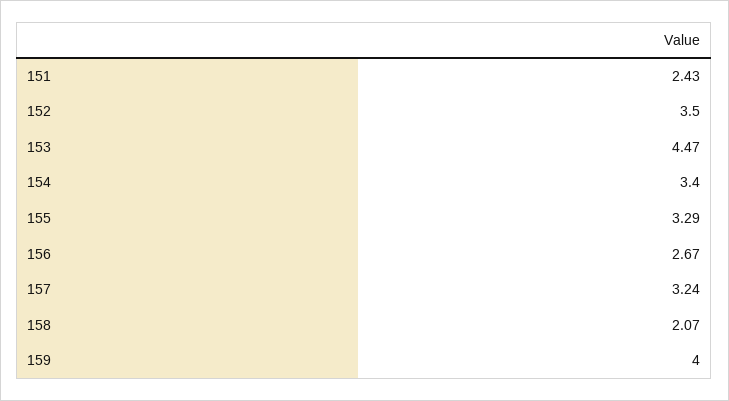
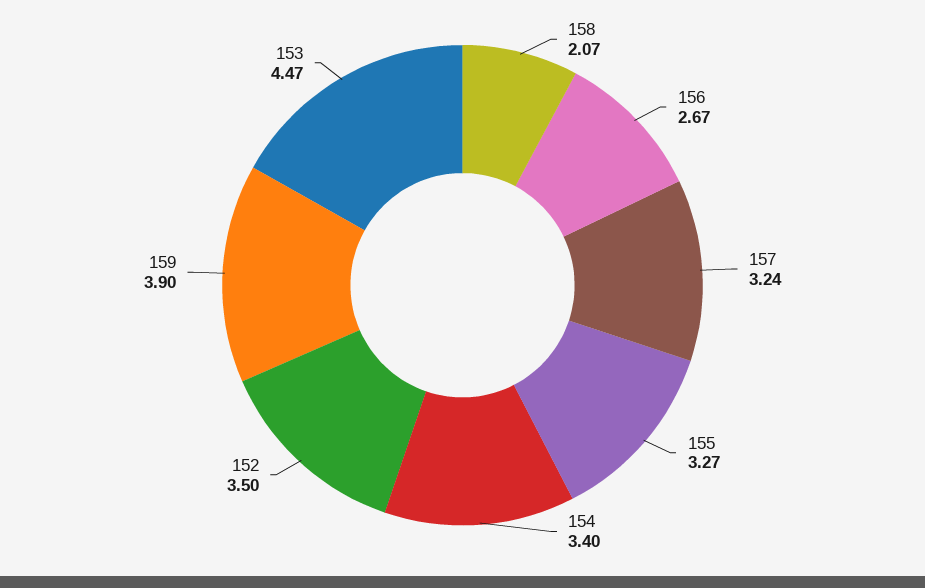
  {
-   "151": 2.43,
    "152": 3.5,
    "153": 4.47,
    "154": 3.4,
-   "155": 3.29,
+   "155": 3.27,
    "156": 2.67,
    "157": 3.24,
    "158": 2.07,
-   "159": 4
+   "159": 3.9
  }

